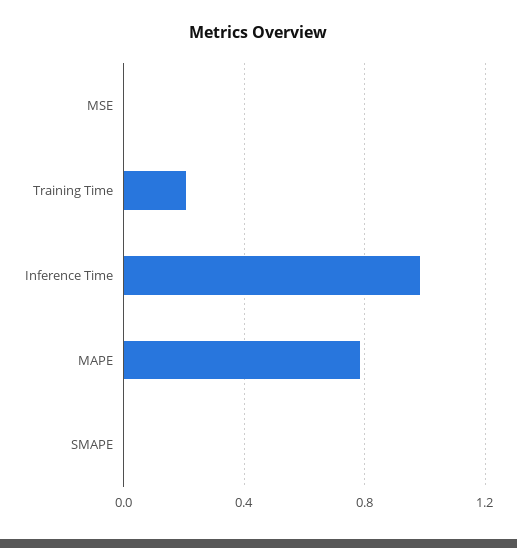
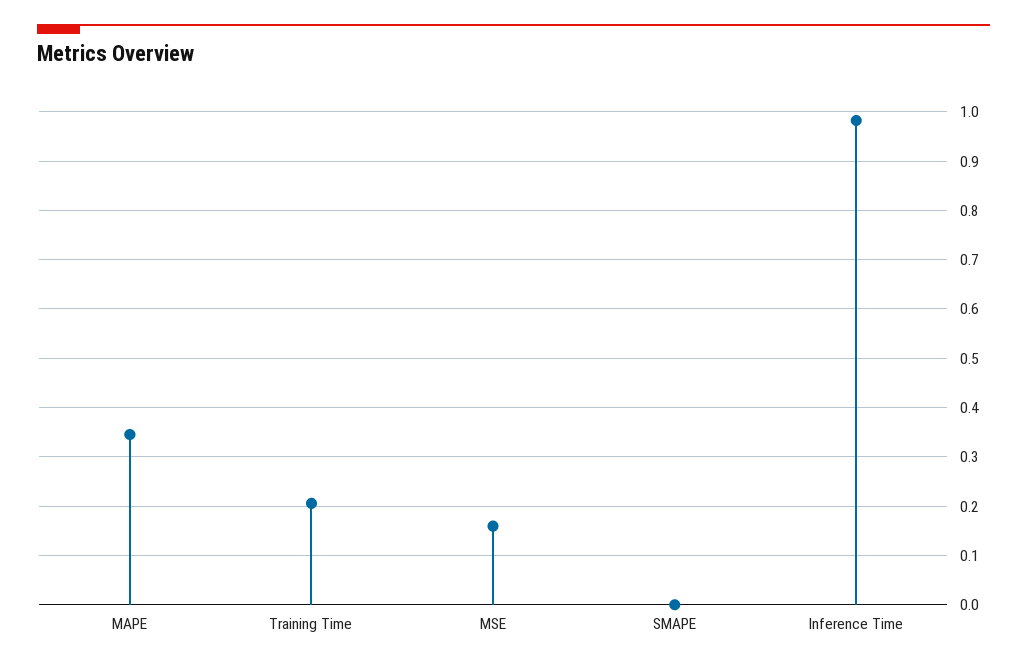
  {
-   "MSE": 0,
+   "MSE": 0.16,
    "Training Time": 0.2,
    "Inference Time": 0.98,
-   "MAPE": 0.8,
+   "MAPE": 0.34,
    "SMAPE": 0
  }

